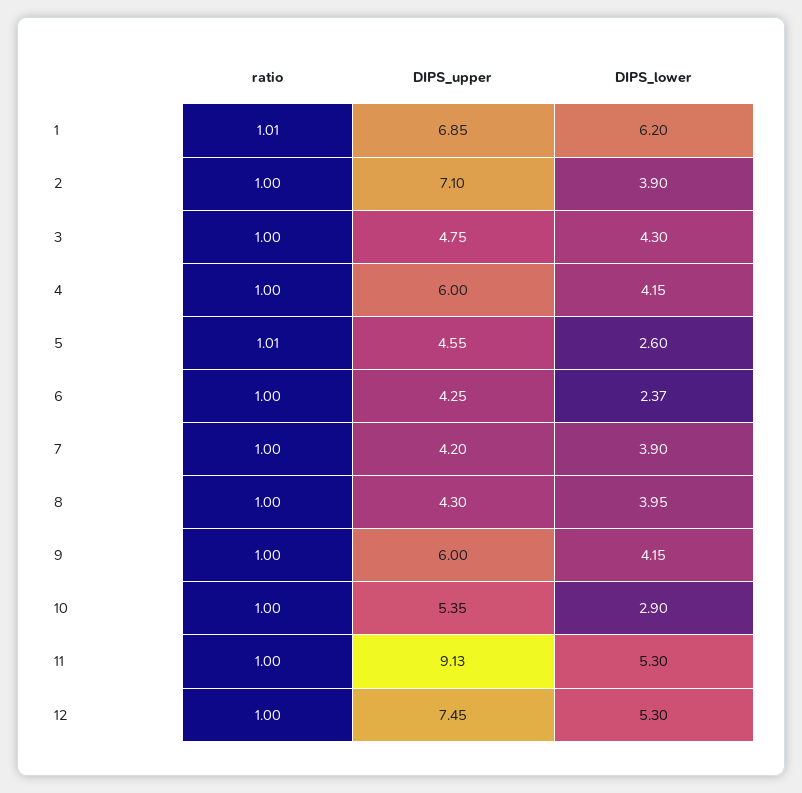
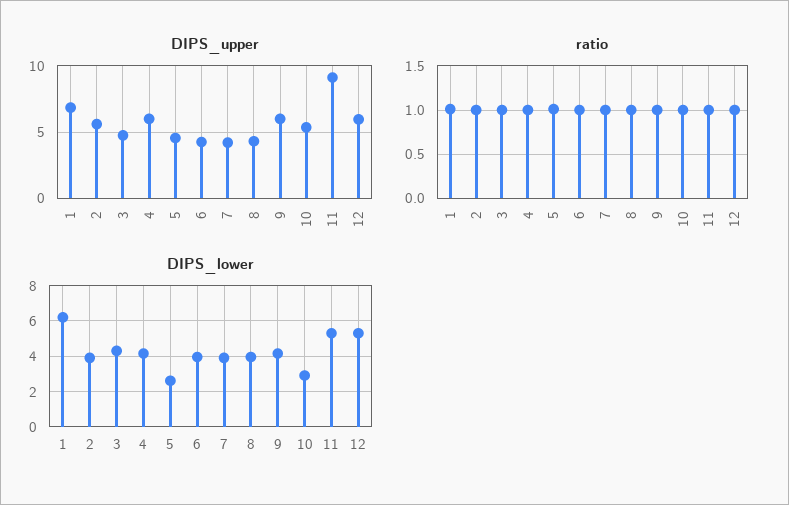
  {
    "ratio": {
      "1": 1.01,
      "2": 1,
      "3": 1,
      "4": 1,
      "5": 1.01,
      "6": 1,
      "7": 1,
      "8": 1,
      "9": 1,
      "10": 1,
      "11": 1,
      "12": 1
    },
    "DIPS_upper": {
      "1": 6.85,
-     "2": 7.1,
+     "2": 5.5,
      "3": 4.75,
      "4": 6,
      "5": 4.55,
      "6": 4.25,
      "7": 4.2,
      "8": 4.3,
      "9": 6,
      "10": 5.35,
      "11": 9.13,
-     "12": 7.45
+     "12": 6
    },
    "DIPS_lower": {
      "1": 6.2,
      "2": 3.9,
      "3": 4.3,
      "4": 4.15,
      "5": 2.6,
-     "6": 2.37,
+     "6": 4,
      "7": 3.9,
      "8": 3.95,
      "9": 4.15,
      "10": 2.9,
      "11": 5.3,
      "12": 5.3
    }
  }

